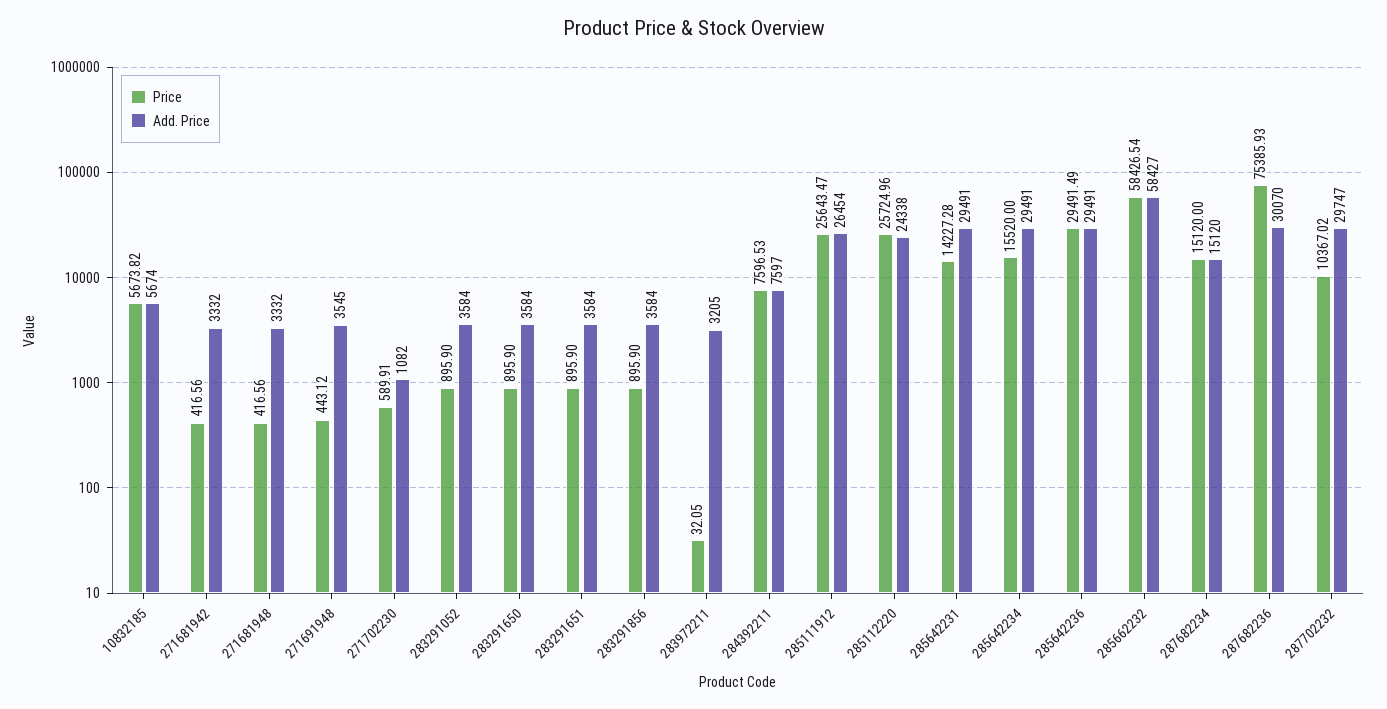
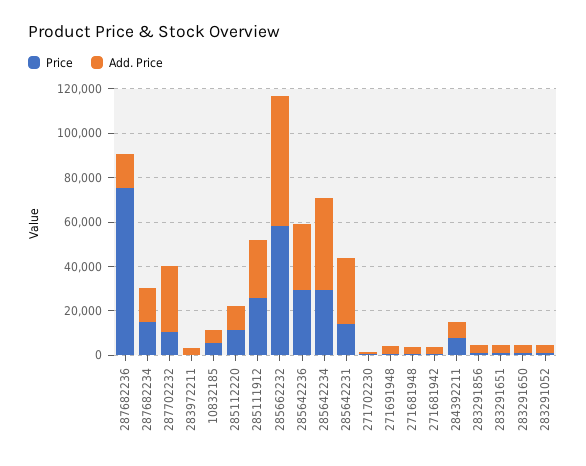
  {
    "Price": {
      "10832185": 5673.82,
      "271681942": 416.56,
      "271681948": 416.56,
      "271691948": 443.12,
      "271702230": 589.91,
      "283291052": 895.9,
      "283291650": 895.9,
      "283291651": 895.9,
      "283291856": 895.9,
      "283972211": 32.05,
      "284392211": 7596.53,
      "285111912": 25643.47,
-     "285112220": 25724.96,
+     "285112220": 10000,
      "285642231": 14227.28,
-     "285642234": 15520,
+     "285642234": 30000,
      "285642236": 29491.49,
      "285662232": 58426.54,
      "287682234": 15120,
      "287682236": 75385.93,
      "287702232": 10367.02
    },
    "Add. Price": {
      "10832185": 5674,
      "271681942": 3332,
      "271681948": 3332,
      "271691948": 3545,
      "271702230": 1082,
      "283291052": 3584,
      "283291650": 3584,
      "283291651": 3584,
      "283291856": 3584,
      "283972211": 3205,
      "284392211": 7597,
      "285111912": 26454,
-     "285112220": 24338,
+     "285112220": 10000,
      "285642231": 29491,
-     "285642234": 29491,
+     "285642234": 40000,
      "285642236": 29491,
      "285662232": 58427,
      "287682234": 15120,
-     "287682236": 30070,
+     "287682236": 15000,
      "287702232": 29747
    }
  }

